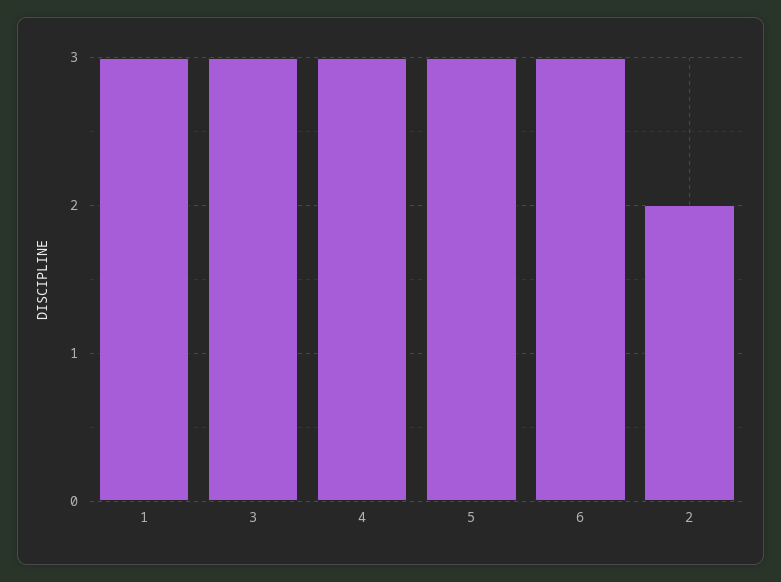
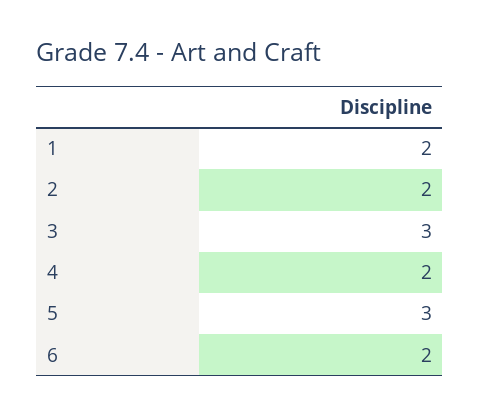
  {
-   "1": 3,
+   "1": 2,
    "3": 3,
-   "4": 3,
+   "4": 2,
    "5": 3,
-   "6": 3,
+   "6": 2,
    "2": 2
  }

